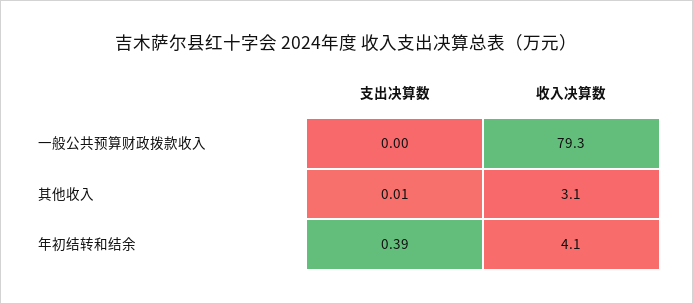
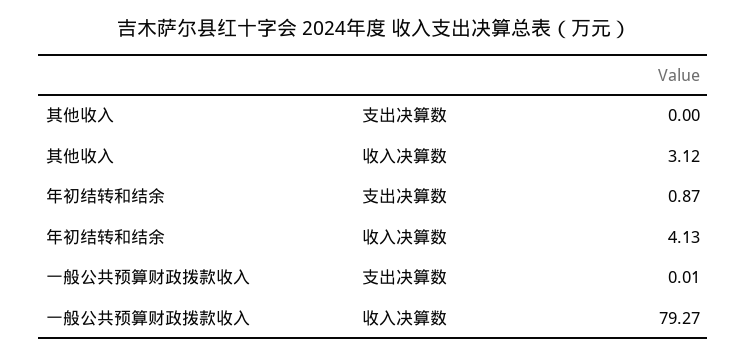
  {
    "支出决算数": {
-     "一般公共预算财政拨款收入": 0,
+     "一般公共预算财政拨款收入": 0.01,
-     "其他收入": 0.01,
+     "其他收入": 0,
-     "年初结转和结余": 0.39
+     "年初结转和结余": 0.87
    },
    "收入决算数": {
      "一般公共预算财政拨款收入": 79.27,
      "其他收入": 3.12,
      "年初结转和结余": 4.13
    }
  }

